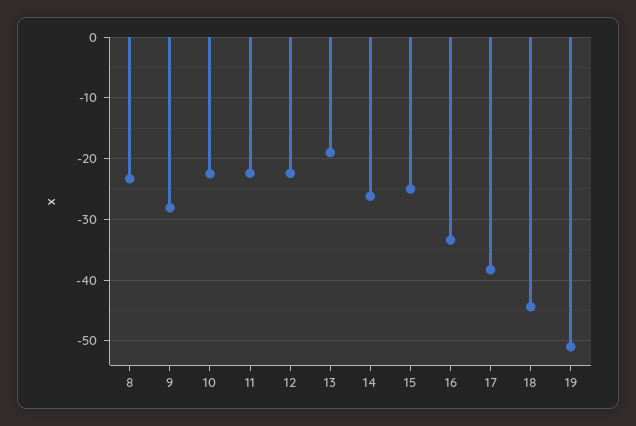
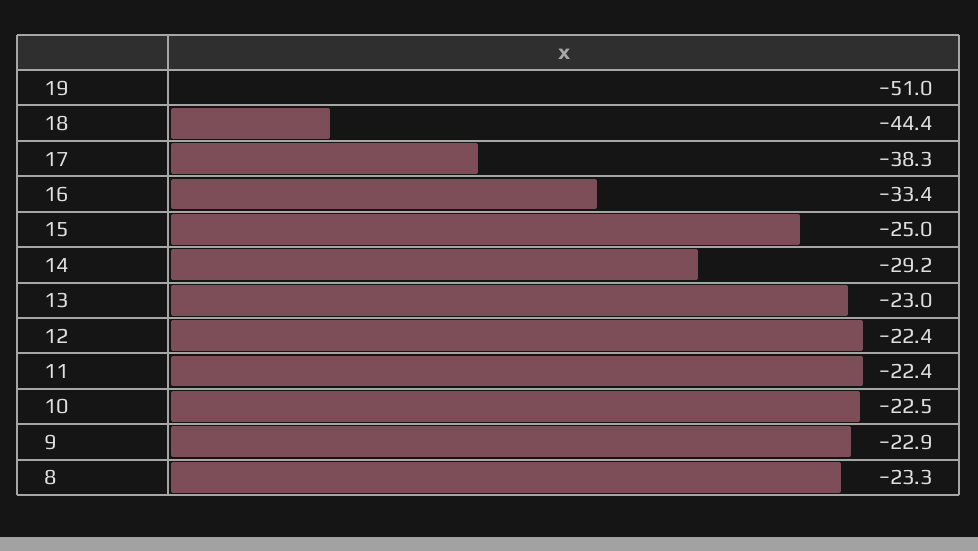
  {
    "8": -23.3,
-   "9": -28,
+   "9": -22.9,
    "10": -22.5,
    "11": -22.4,
    "12": -22.4,
-   "13": -19,
+   "13": -23,
-   "14": -26,
+   "14": -29.2,
    "15": -25,
    "16": -33.4,
    "17": -38.3,
    "18": -44.4,
    "19": -51
  }

